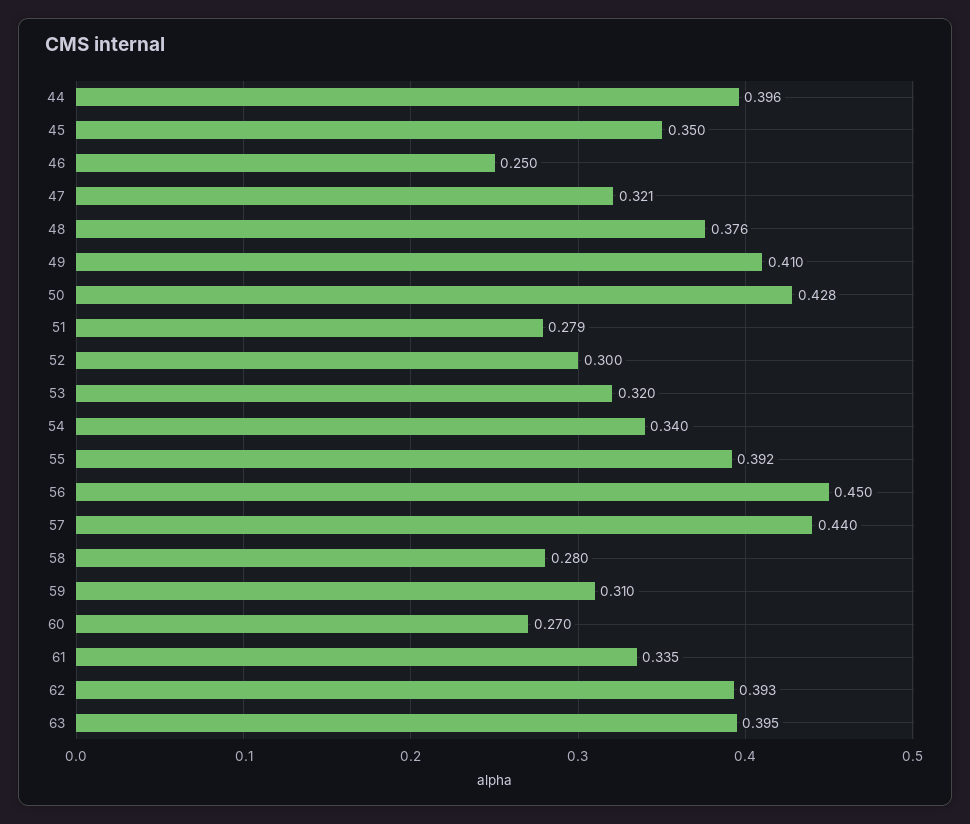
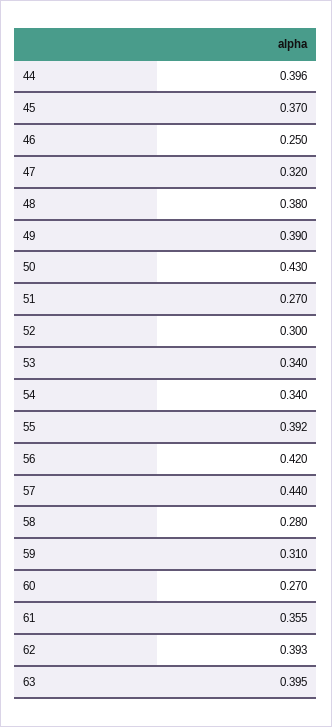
  {
    "44": 0.396,
-   "45": 0.35,
+   "45": 0.37,
    "46": 0.25,
-   "47": 0.321,
+   "47": 0.32,
-   "48": 0.376,
+   "48": 0.38,
-   "49": 0.41,
+   "49": 0.39,
-   "50": 0.428,
+   "50": 0.43,
-   "51": 0.279,
+   "51": 0.27,
    "52": 0.3,
-   "53": 0.32,
+   "53": 0.34,
    "54": 0.34,
    "55": 0.392,
-   "56": 0.45,
+   "56": 0.42,
    "57": 0.44,
    "58": 0.28,
    "59": 0.31,
    "60": 0.27,
-   "61": 0.335,
+   "61": 0.355,
    "62": 0.393,
    "63": 0.395
  }

